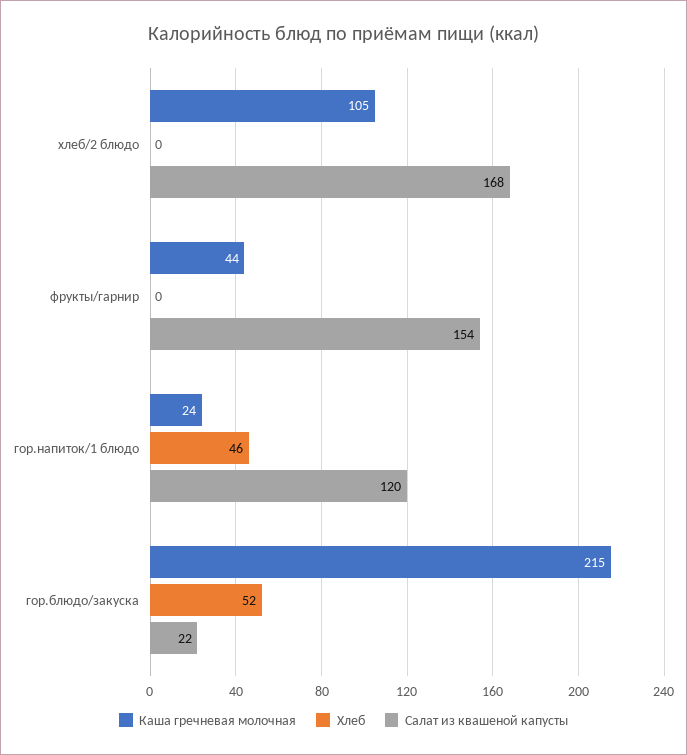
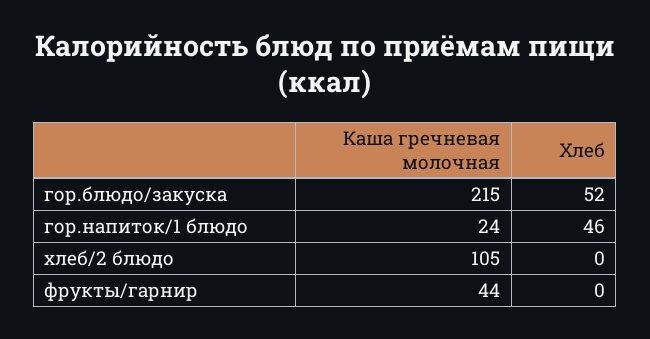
  {
    "Каша гречневая молочная": {
      "хлеб/2 блюдо": 105,
      "фрукты/гарнир": 44,
      "гор.напиток/1 блюдо": 24,
      "гор.блюдо/закуска": 215
    },
    "Хлеб": {
      "хлеб/2 блюдо": 0,
      "фрукты/гарнир": 0,
      "гор.напиток/1 блюдо": 46,
      "гор.блюдо/закуска": 52
-   },
+   }
-   "Салат из квашеной капусты": {
-     "хлеб/2 блюдо": 168,
-     "фрукты/гарнир": 154,
-     "гор.напиток/1 блюдо": 120,
-     "гор.блюдо/закуска": 22
-   }
  }

